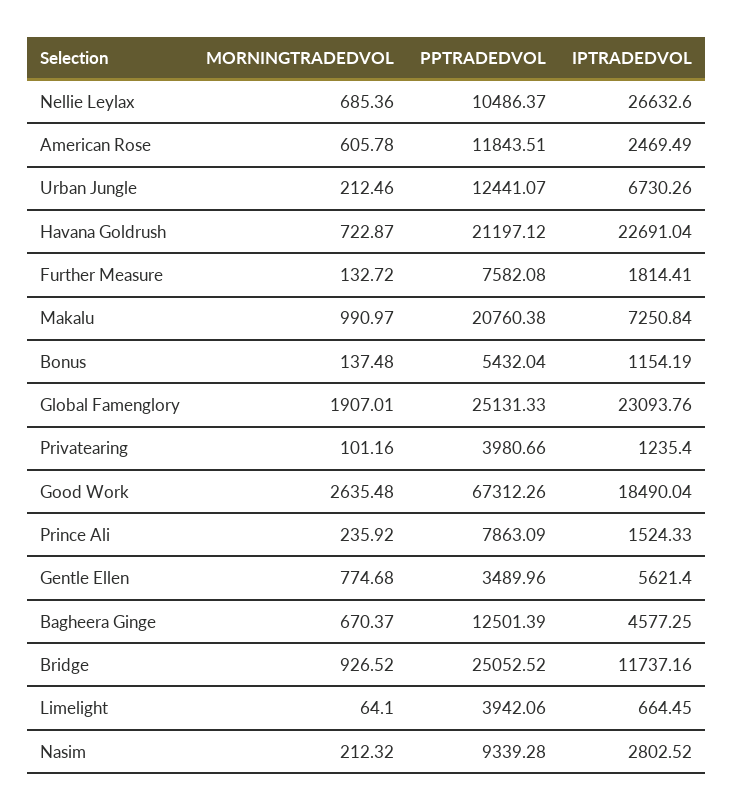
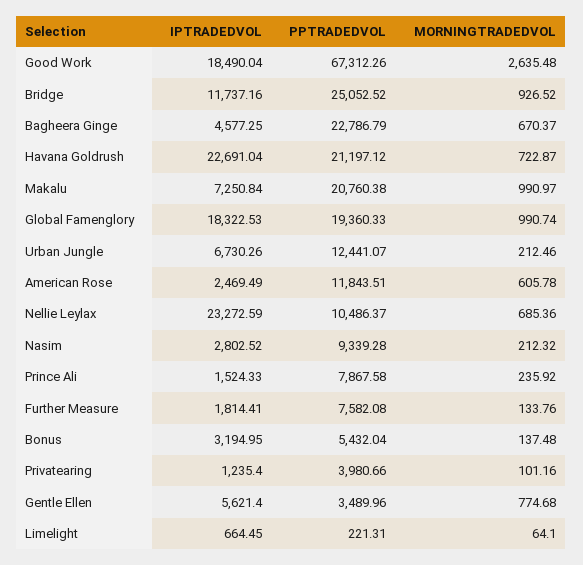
  {
    "MORNINGTRADEDVOL": {
      "Nellie Leylax": 685.36,
      "American Rose": 605.78,
      "Urban Jungle": 212.46,
      "Havana Goldrush": 722.87,
-     "Further Measure": 132.72,
+     "Further Measure": 133.76,
      "Makalu": 990.97,
      "Bonus": 137.48,
-     "Global Famenglory": 1907.01,
+     "Global Famenglory": 990.74,
      "Privatearing": 101.16,
      "Good Work": 2635.48,
      "Prince Ali": 235.92,
      "Gentle Ellen": 774.68,
      "Bagheera Ginge": 670.37,
      "Bridge": 926.52,
      "Limelight": 64.1,
      "Nasim": 212.32
    },
    "PPTRADEDVOL": {
      "Nellie Leylax": 10486.37,
      "American Rose": 11843.51,
      "Urban Jungle": 12441.07,
      "Havana Goldrush": 21197.12,
      "Further Measure": 7582.08,
      "Makalu": 20760.38,
      "Bonus": 5432.04,
-     "Global Famenglory": 25131.33,
+     "Global Famenglory": 19360.33,
      "Privatearing": 3980.66,
      "Good Work": 67312.26,
-     "Prince Ali": 7863.09,
+     "Prince Ali": 7867.58,
      "Gentle Ellen": 3489.96,
-     "Bagheera Ginge": 12501.39,
+     "Bagheera Ginge": 22786.79,
      "Bridge": 25052.52,
-     "Limelight": 3942.06,
+     "Limelight": 221.31,
      "Nasim": 9339.28
    },
    "IPTRADEDVOL": {
-     "Nellie Leylax": 26632.6,
+     "Nellie Leylax": 23272.59,
      "American Rose": 2469.49,
      "Urban Jungle": 6730.26,
      "Havana Goldrush": 22691.04,
      "Further Measure": 1814.41,
      "Makalu": 7250.84,
-     "Bonus": 1154.19,
+     "Bonus": 3194.95,
-     "Global Famenglory": 23093.76,
+     "Global Famenglory": 18322.53,
      "Privatearing": 1235.4,
      "Good Work": 18490.04,
      "Prince Ali": 1524.33,
      "Gentle Ellen": 5621.4,
      "Bagheera Ginge": 4577.25,
      "Bridge": 11737.16,
      "Limelight": 664.45,
      "Nasim": 2802.52
    }
  }

